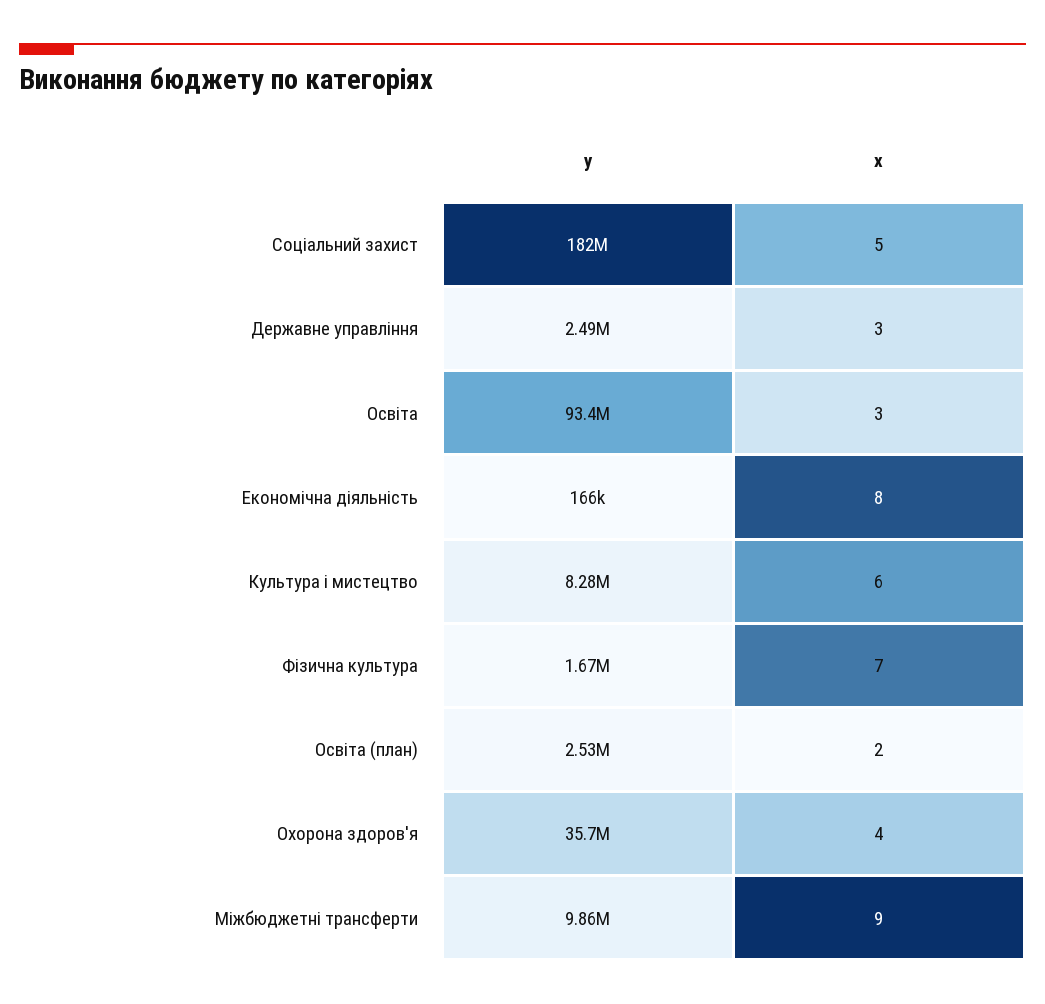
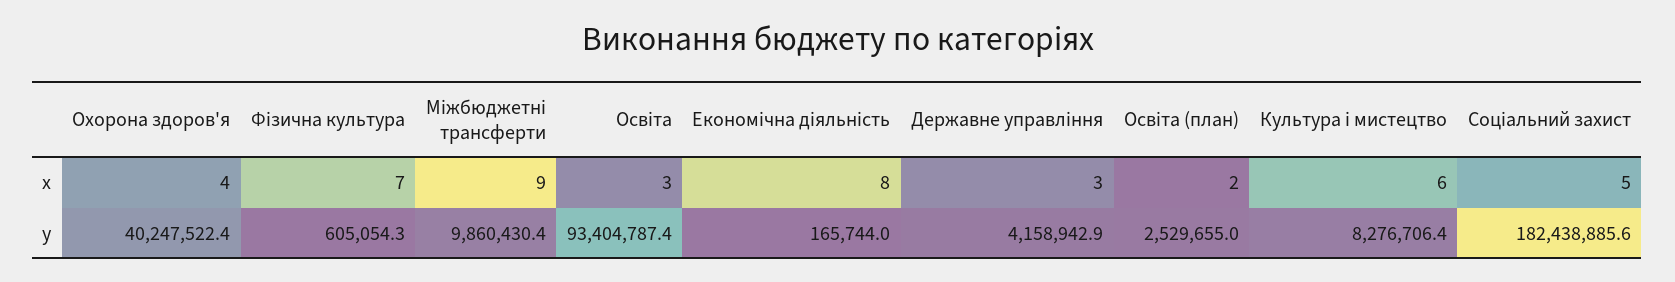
  {
    "y": {
      "Соціальний захист": 182438885.6,
-     "Державне управління": 2490000,
+     "Державне управління": 4158942.9,
      "Освіта": 93404787.4,
      "Економічна діяльність": 165744,
      "Культура i мистецтво": 8276706.4,
-     "Фiзична культура": 1670000,
+     "Фiзична культура": 605054.3,
      "Освіта (план)": 2529655,
-     "Охорона здоров'я": 35700000,
+     "Охорона здоров'я": 40247522.4,
      "Міжбюджетні трансферти": 9860430.4
    },
    "x": {
      "Соціальний захист": 5,
      "Державне управління": 3,
      "Освіта": 3,
      "Економічна діяльність": 8,
      "Культура i мистецтво": 6,
      "Фiзична культура": 7,
      "Освіта (план)": 2,
      "Охорона здоров'я": 4,
      "Міжбюджетні трансферти": 9
    }
  }

